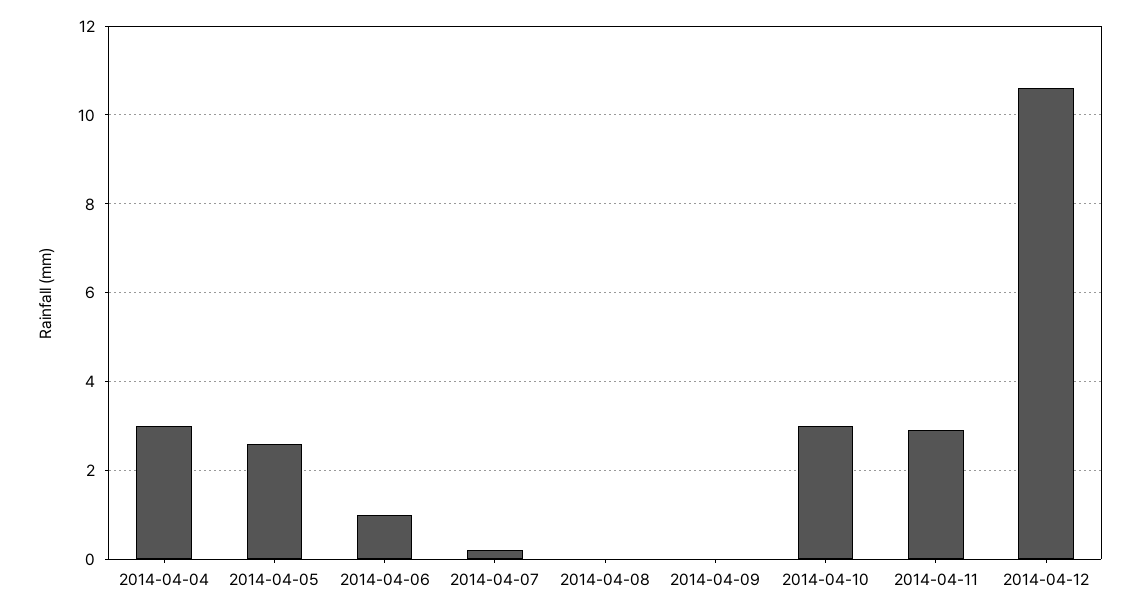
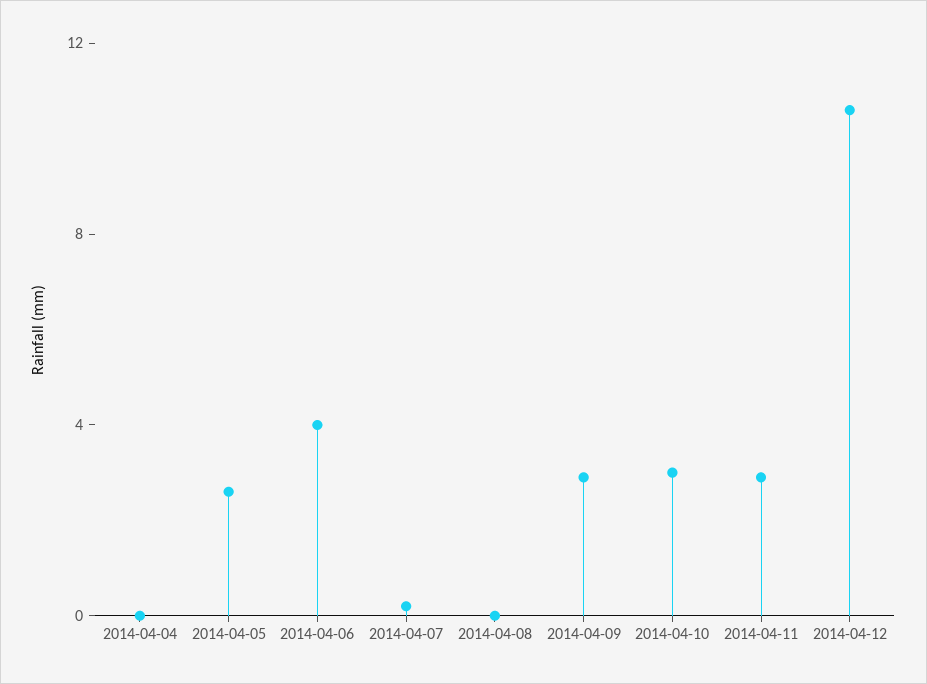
  {
-   "2014-04-04": 3,
+   "2014-04-04": 0,
    "2014-04-05": 2.5,
-   "2014-04-06": 1,
+   "2014-04-06": 4,
    "2014-04-07": 0,
    "2014-04-08": 0,
-   "2014-04-09": 0,
+   "2014-04-09": 3,
    "2014-04-10": 3,
    "2014-04-11": 3,
    "2014-04-12": 10.5
  }

